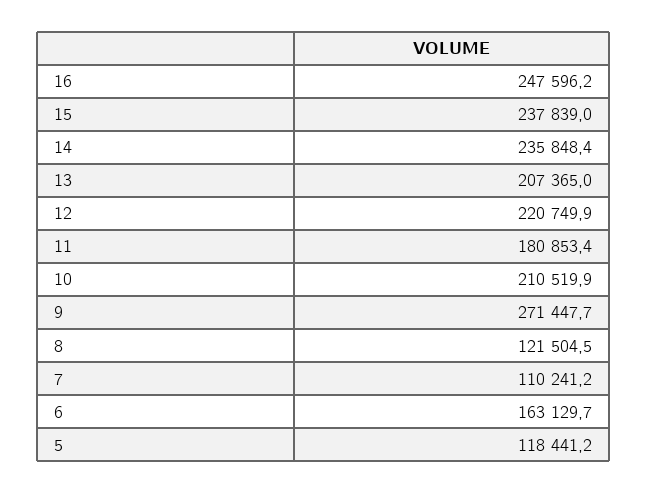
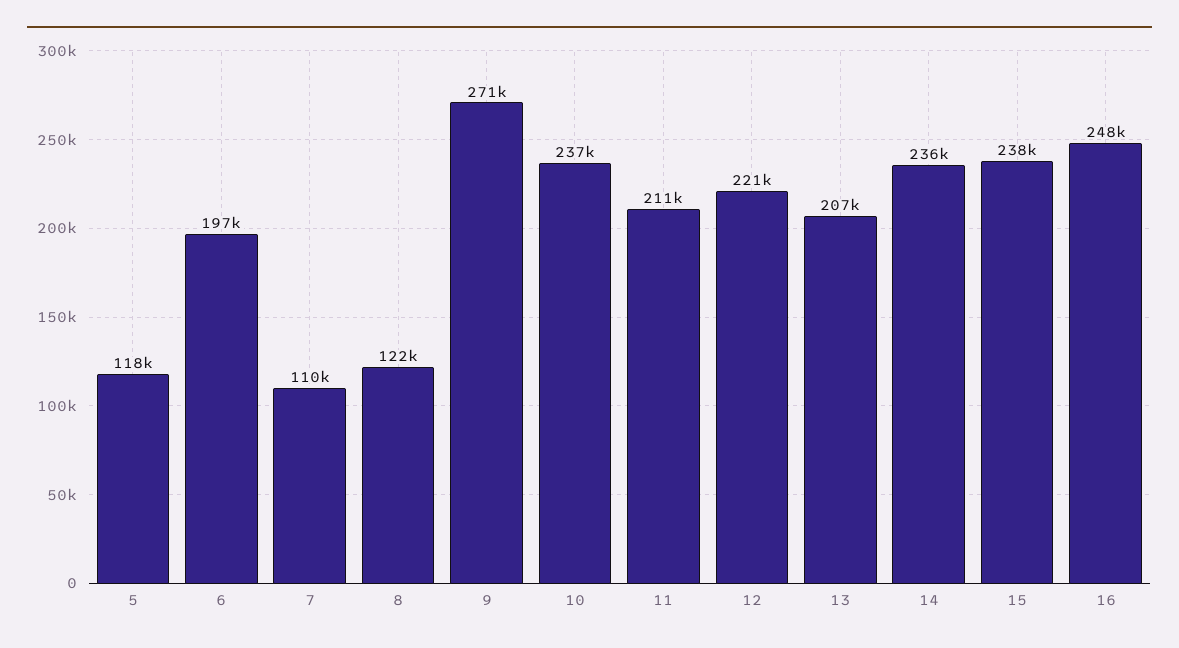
  {
    "16": 247596.2,
    "15": 237839,
    "14": 235848.4,
    "13": 207365,
    "12": 220749.9,
-   "11": 180853.4,
+   "11": 211000,
-   "10": 210519.9,
+   "10": 237000,
    "9": 271447.7,
    "8": 121504.5,
    "7": 110241.2,
-   "6": 163129.7,
+   "6": 197000,
    "5": 118441.2
  }

